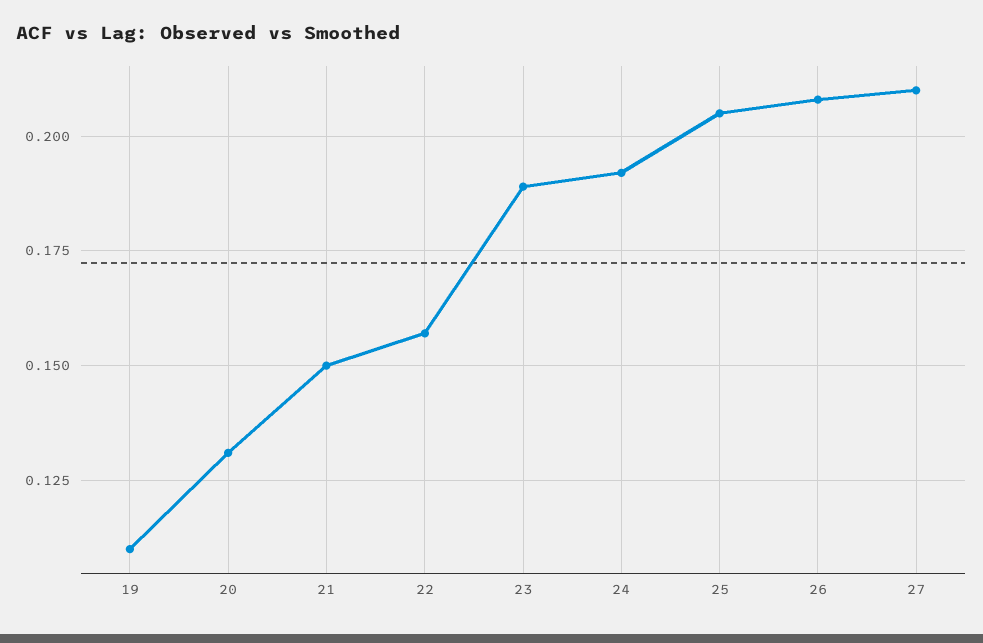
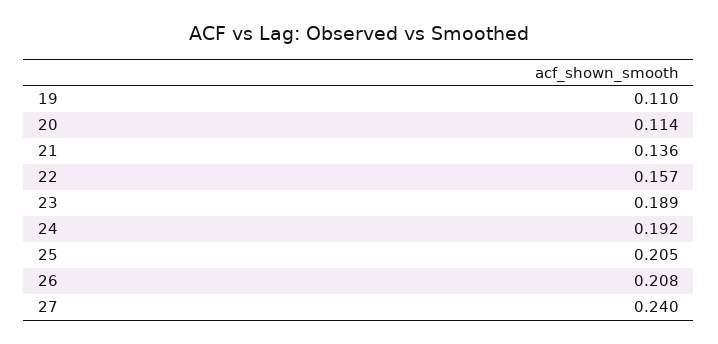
  {
    "19": 0.11,
-   "20": 0.13,
+   "20": 0.114,
-   "21": 0.15,
+   "21": 0.136,
    "22": 0.157,
    "23": 0.189,
    "24": 0.192,
    "25": 0.205,
    "26": 0.208,
-   "27": 0.21
+   "27": 0.24
  }

